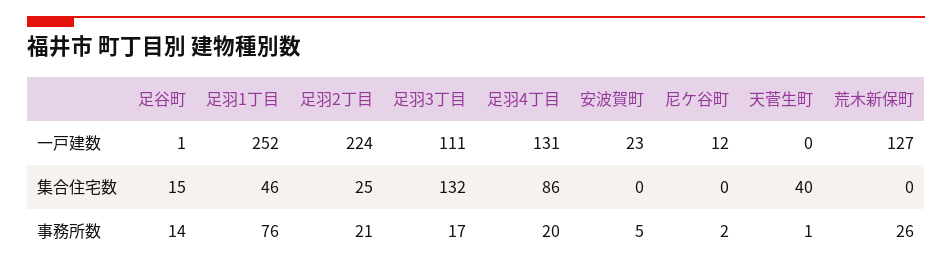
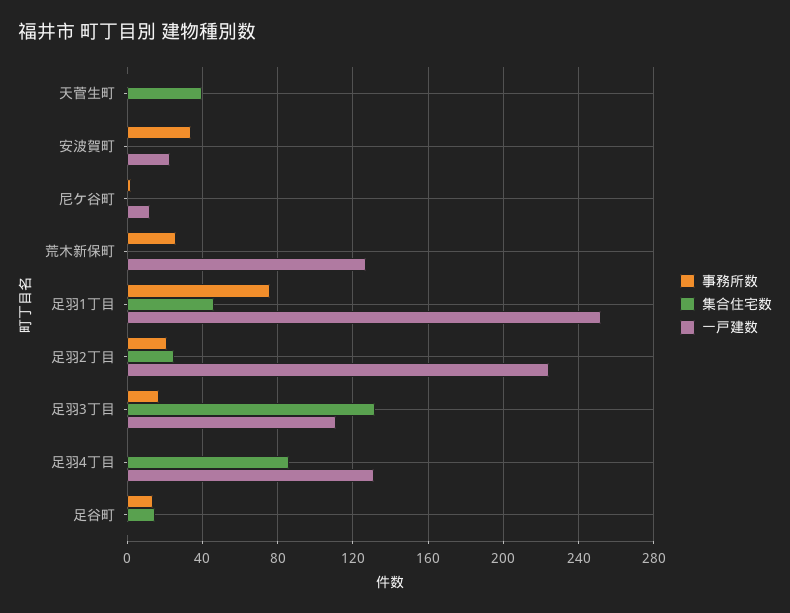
  {
    "一戸建数": {
      "足谷町": 1,
      "足羽1丁目": 252,
      "足羽2丁目": 224,
      "足羽3丁目": 111,
      "足羽4丁目": 131,
      "安波賀町": 23,
      "尼ケ谷町": 12,
      "天菅生町": 0,
      "荒木新保町": 127
    },
    "集合住宅数": {
      "足谷町": 15,
      "足羽1丁目": 46,
      "足羽2丁目": 25,
      "足羽3丁目": 132,
      "足羽4丁目": 86,
      "安波賀町": 0,
      "尼ケ谷町": 0,
      "天菅生町": 40,
      "荒木新保町": 0
    },
    "事務所数": {
      "足谷町": 14,
      "足羽1丁目": 76,
      "足羽2丁目": 21,
      "足羽3丁目": 17,
-     "足羽4丁目": 20,
+     "足羽4丁目": 0,
-     "安波賀町": 5,
+     "安波賀町": 35,
      "尼ケ谷町": 2,
      "天菅生町": 1,
      "荒木新保町": 26
    }
  }

